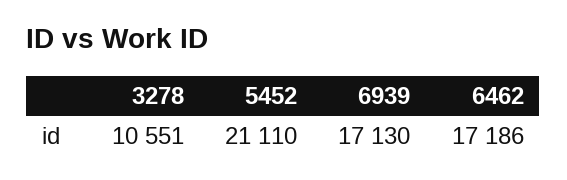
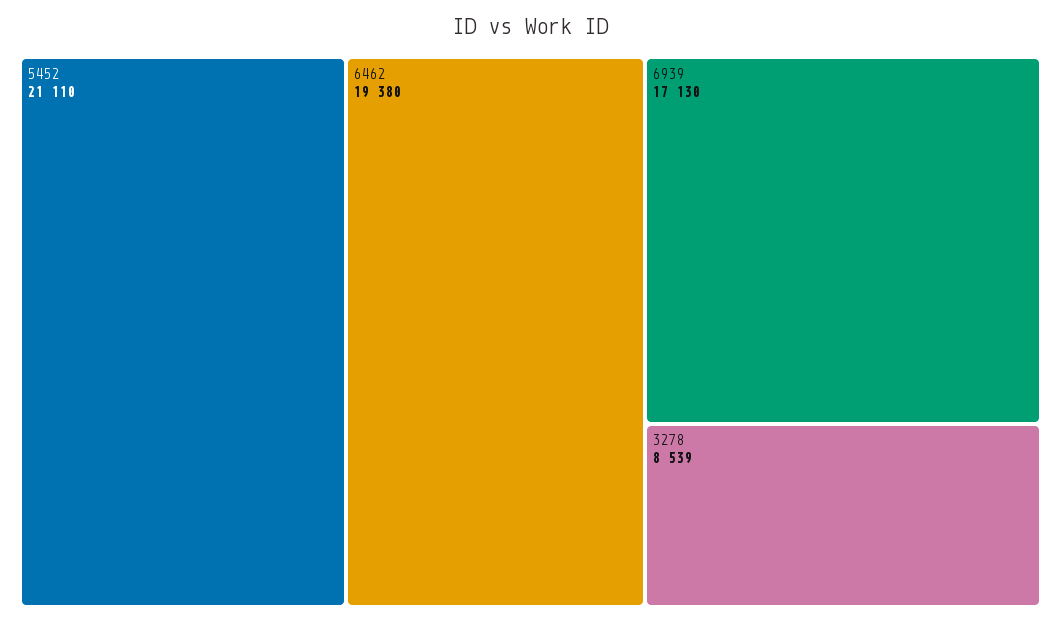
  {
-   "3278": 10551,
+   "3278": 8539,
    "5452": 21110,
    "6939": 17130,
-   "6462": 17186
+   "6462": 19380
  }

